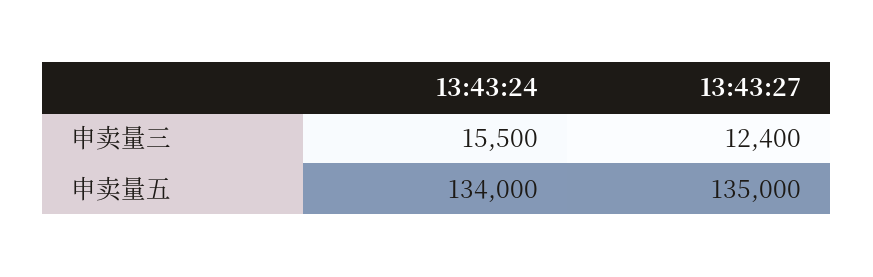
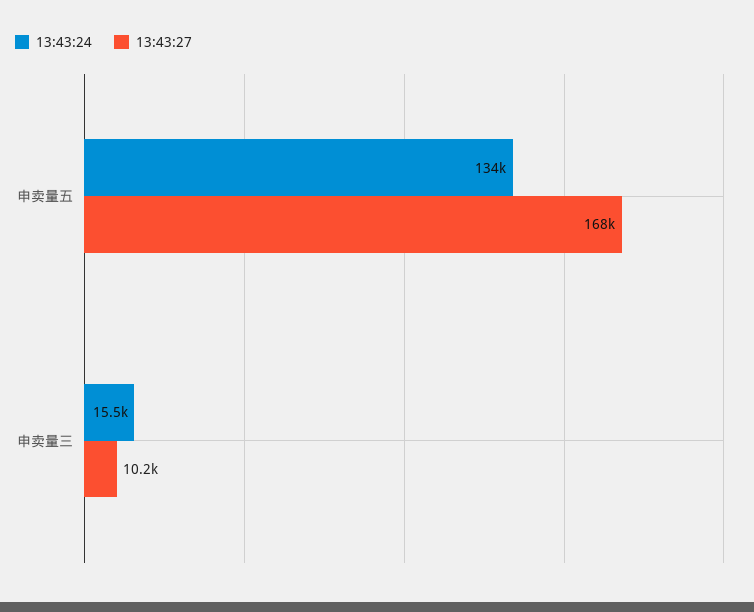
  {
    "13:43:24": {
      "申卖量三": 15500,
      "申卖量五": 134000
    },
    "13:43:27": {
-     "申卖量三": 12400,
+     "申卖量三": 10200,
-     "申卖量五": 135000
+     "申卖量五": 168000
    }
  }

